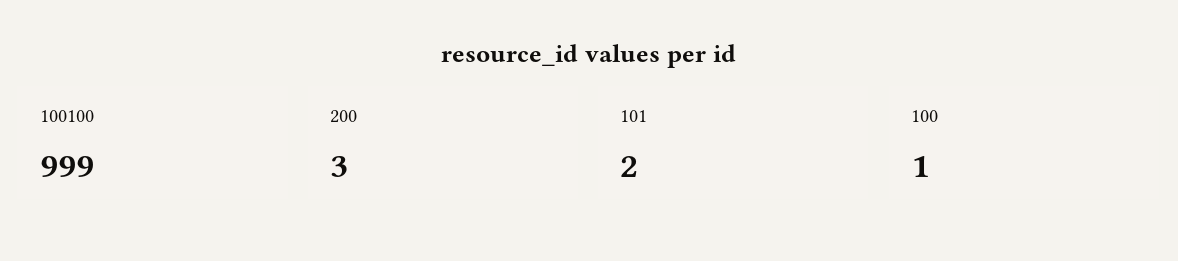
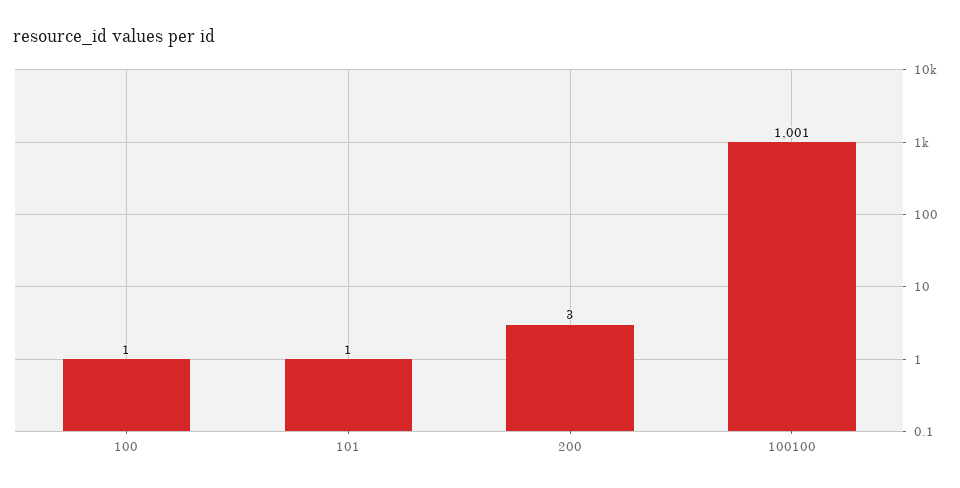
  {
-   "100100": 999,
+   "100100": 1001,
    "200": 3,
-   "101": 2,
+   "101": 1,
    "100": 1
  }

